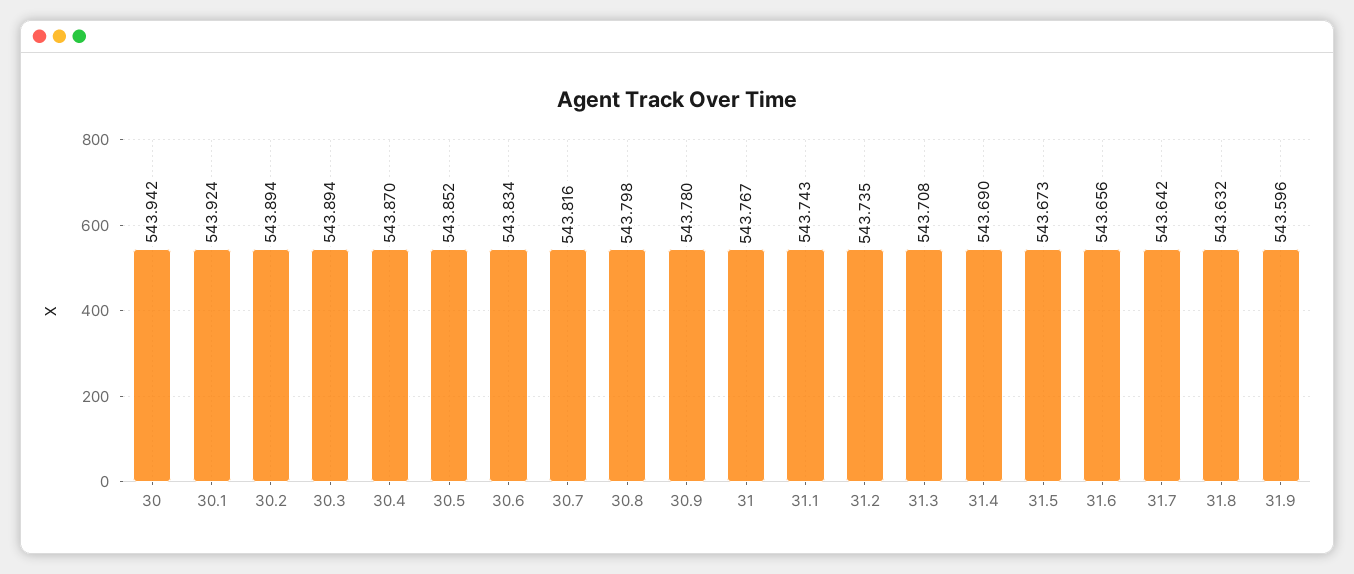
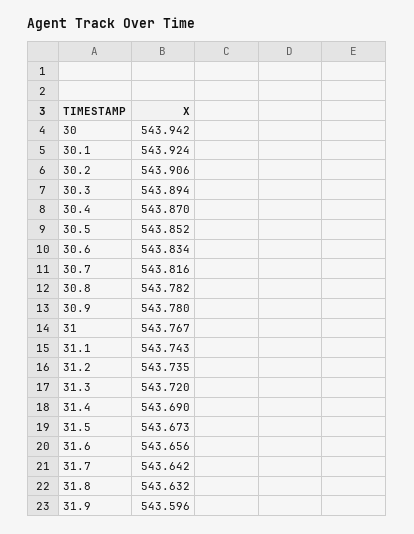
  {
    "30": 543.942,
    "30.1": 543.924,
-   "30.2": 543.894,
+   "30.2": 543.906,
    "30.3": 543.894,
    "30.4": 543.87,
    "30.5": 543.852,
    "30.6": 543.834,
    "30.7": 543.816,
-   "30.8": 543.798,
+   "30.8": 543.782,
    "30.9": 543.78,
    "31": 543.767,
    "31.1": 543.743,
    "31.2": 543.735,
-   "31.3": 543.708,
+   "31.3": 543.72,
    "31.4": 543.69,
    "31.5": 543.673,
    "31.6": 543.656,
    "31.7": 543.642,
    "31.8": 543.632,
    "31.9": 543.596
  }

